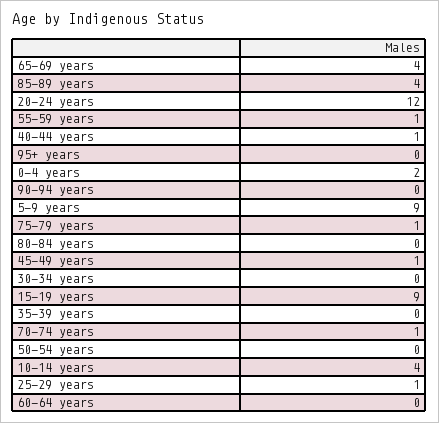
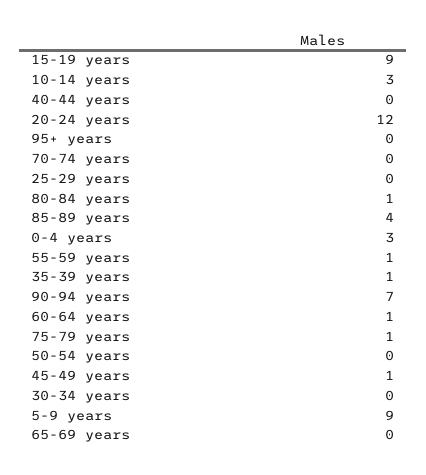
  {
-   "65-69 years": 4,
+   "65-69 years": 0,
    "85-89 years": 4,
    "20-24 years": 12,
    "55-59 years": 1,
-   "40-44 years": 1,
+   "40-44 years": 0,
    "95+ years": 0,
-   "0-4 years": 2,
+   "0-4 years": 3,
-   "90-94 years": 0,
+   "90-94 years": 7,
    "5-9 years": 9,
    "75-79 years": 1,
-   "80-84 years": 0,
+   "80-84 years": 1,
    "45-49 years": 1,
    "30-34 years": 0,
    "15-19 years": 9,
-   "35-39 years": 0,
+   "35-39 years": 1,
-   "70-74 years": 1,
+   "70-74 years": 0,
    "50-54 years": 0,
-   "10-14 years": 4,
+   "10-14 years": 3,
-   "25-29 years": 1,
+   "25-29 years": 0,
-   "60-64 years": 0
+   "60-64 years": 1
  }

